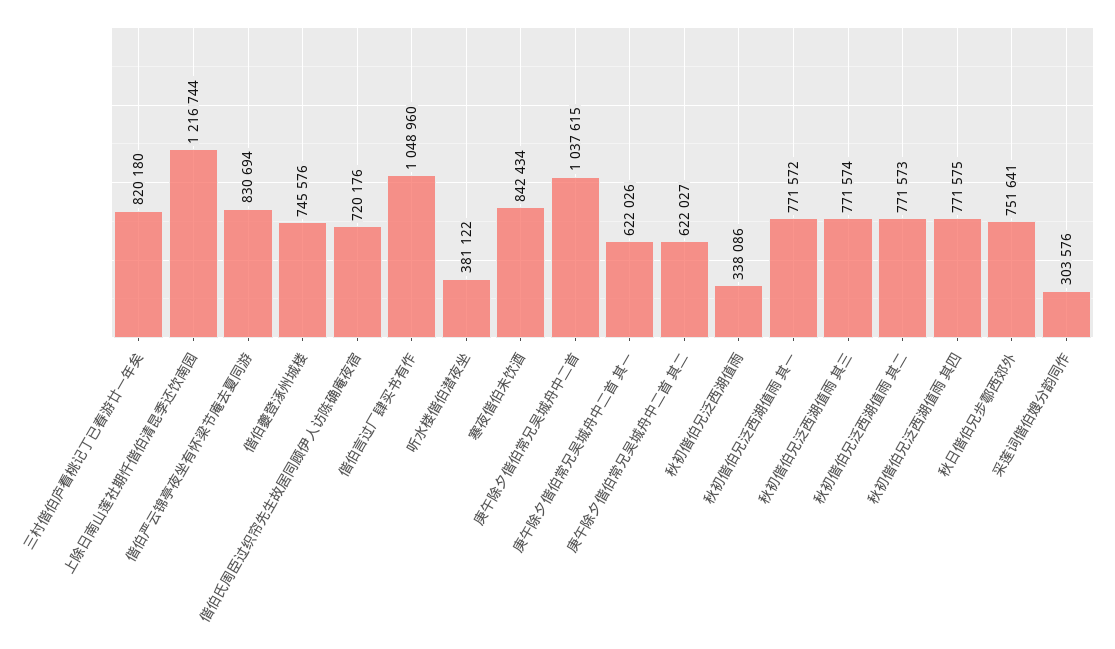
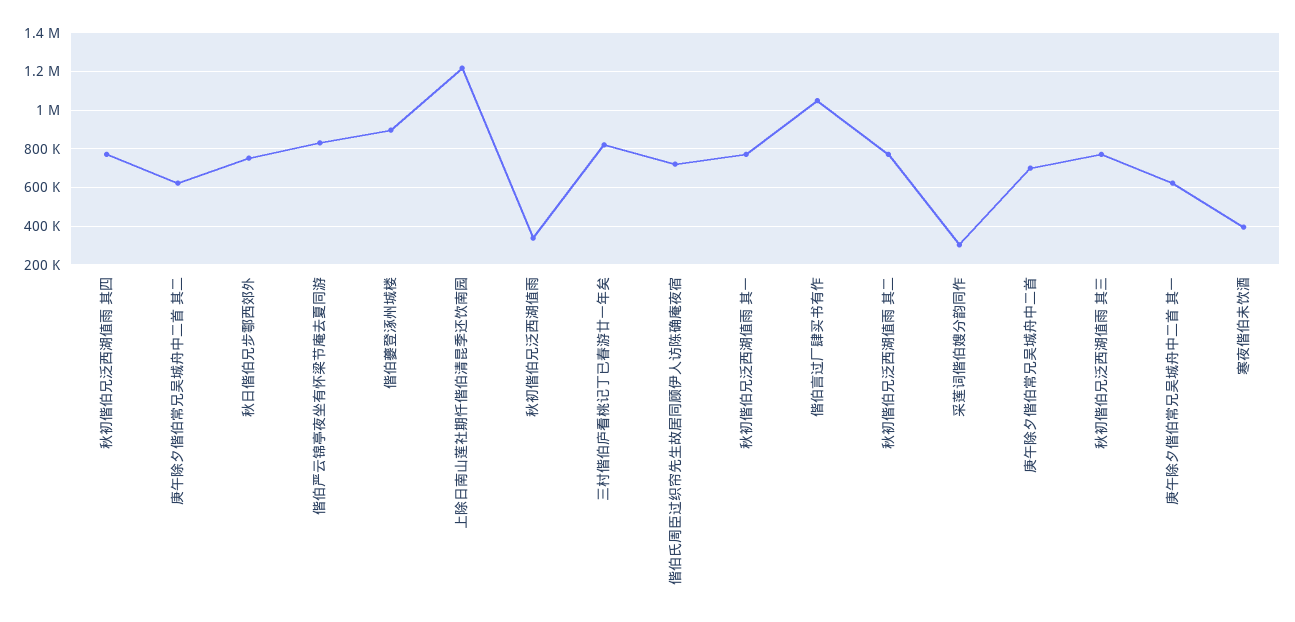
  {
    "三村偕伯庐看桃记丁已春游廿一年矣": 820180,
    "上除日南山莲社期忏偕伯清昆季还饮南园": 1216744,
    "偕伯严云锦亭夜坐有怀梁节庵去夏同游": 830694,
-   "偕伯夔登涿州城楼": 745576,
+   "偕伯夔登涿州城楼": 900000,
    "偕伯氏周臣过织帘先生故居同顾伊人访陈确庵夜宿": 720176,
    "偕伯言过厂肆买书有作": 1048960,
-   "听水楼偕伯潜夜坐": 381122,
-   "寒夜偕伯未饮酒": 842434,
+   "寒夜偕伯未饮酒": 400000,
-   "庚午除夕偕伯常兄吴城舟中二首": 1037615,
+   "庚午除夕偕伯常兄吴城舟中二首": 700000,
    "庚午除夕偕伯常兄吴城舟中二首 其一": 622026,
    "庚午除夕偕伯常兄吴城舟中二首 其二": 622027,
    "秋初偕伯兄泛西湖值雨": 338086,
    "秋初偕伯兄泛西湖值雨 其一": 771572,
    "秋初偕伯兄泛西湖值雨 其三": 771574,
    "秋初偕伯兄泛西湖值雨 其二": 771573,
    "秋初偕伯兄泛西湖值雨 其四": 771575,
    "秋日偕伯兄步鄠西郊外": 751641,
    "采莲词偕伯嫂分韵同作": 303576
  }

